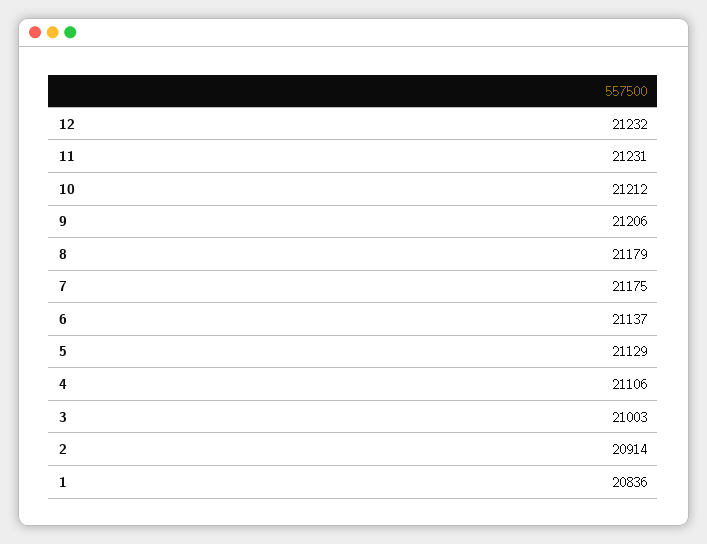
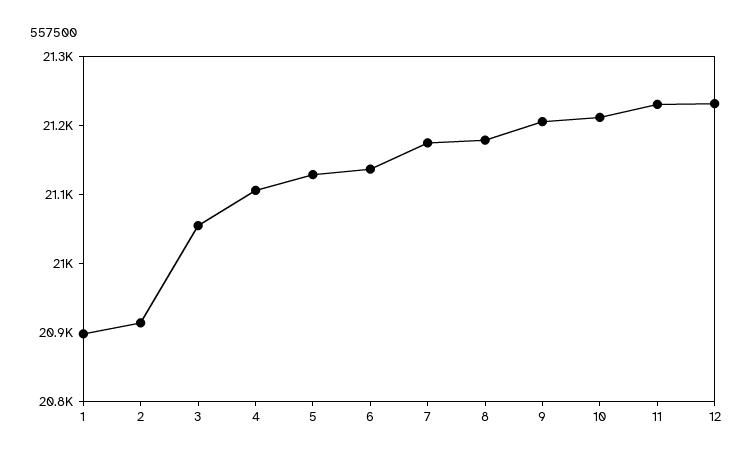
  {
    "12": 21232,
    "11": 21231,
    "10": 21212,
    "9": 21206,
    "8": 21179,
    "7": 21175,
    "6": 21137,
    "5": 21129,
    "4": 21106,
-   "3": 21003,
+   "3": 21060,
    "2": 20914,
-   "1": 20836
+   "1": 20900
  }

